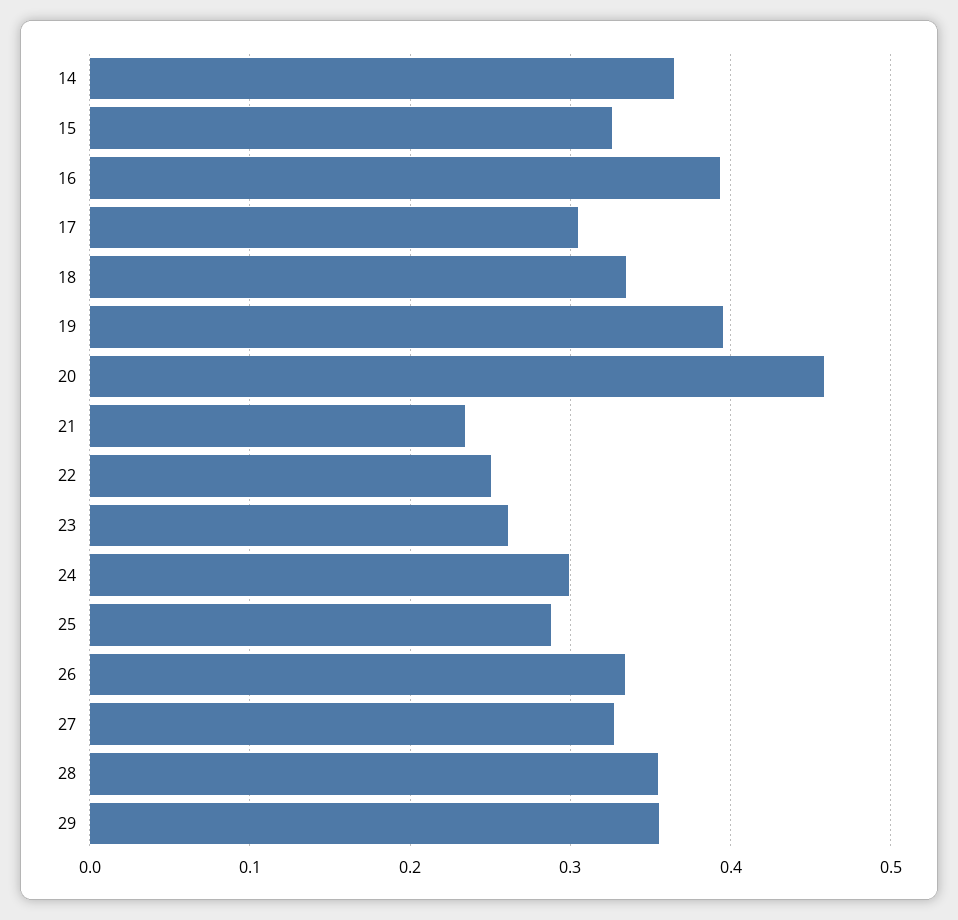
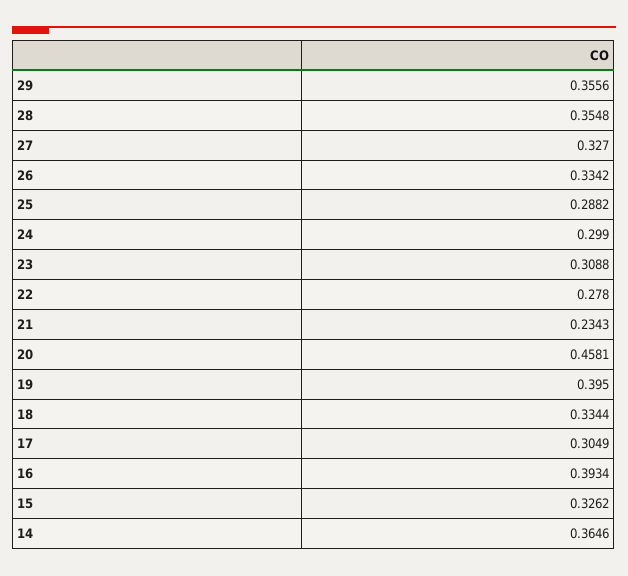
  {
    "14": 0.3646,
    "15": 0.3262,
    "16": 0.3934,
    "17": 0.3049,
    "18": 0.3344,
    "19": 0.395,
    "20": 0.4581,
    "21": 0.2343,
-   "22": 0.25,
+   "22": 0.278,
-   "23": 0.26,
+   "23": 0.3088,
    "24": 0.299,
    "25": 0.2882,
    "26": 0.3342,
    "27": 0.327,
    "28": 0.3548,
    "29": 0.3556
  }

